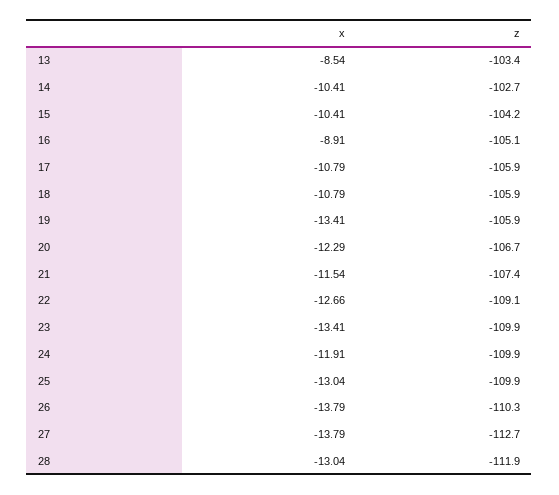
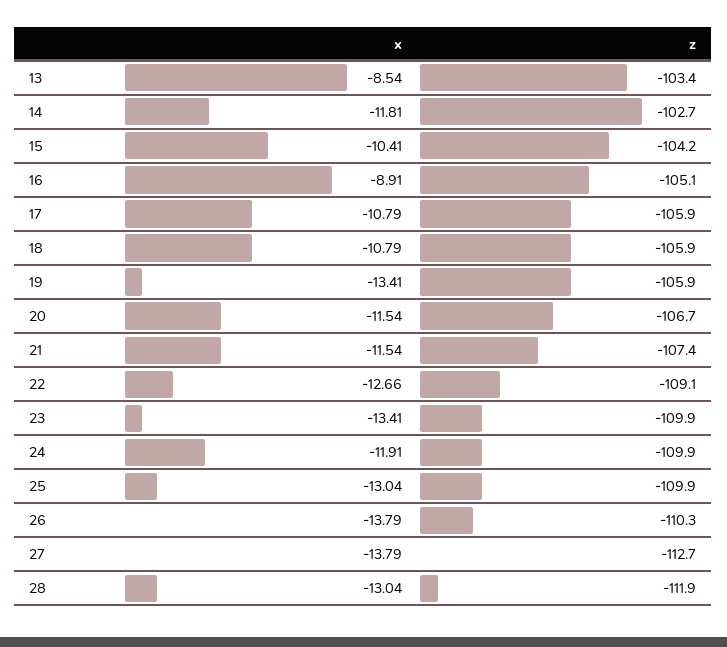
  {
    "x": {
      "13": -8.54,
-     "14": -10.41,
+     "14": -11.81,
      "15": -10.41,
      "16": -8.91,
      "17": -10.79,
      "18": -10.79,
      "19": -13.41,
-     "20": -12.29,
+     "20": -11.54,
      "21": -11.54,
      "22": -12.66,
      "23": -13.41,
      "24": -11.91,
      "25": -13.04,
      "26": -13.79,
      "27": -13.79,
      "28": -13.04
    },
    "z": {
      "13": -103.4,
      "14": -102.7,
      "15": -104.2,
      "16": -105.1,
      "17": -105.9,
      "18": -105.9,
      "19": -105.9,
      "20": -106.7,
      "21": -107.4,
      "22": -109.1,
      "23": -109.9,
      "24": -109.9,
      "25": -109.9,
      "26": -110.3,
      "27": -112.7,
      "28": -111.9
    }
  }

